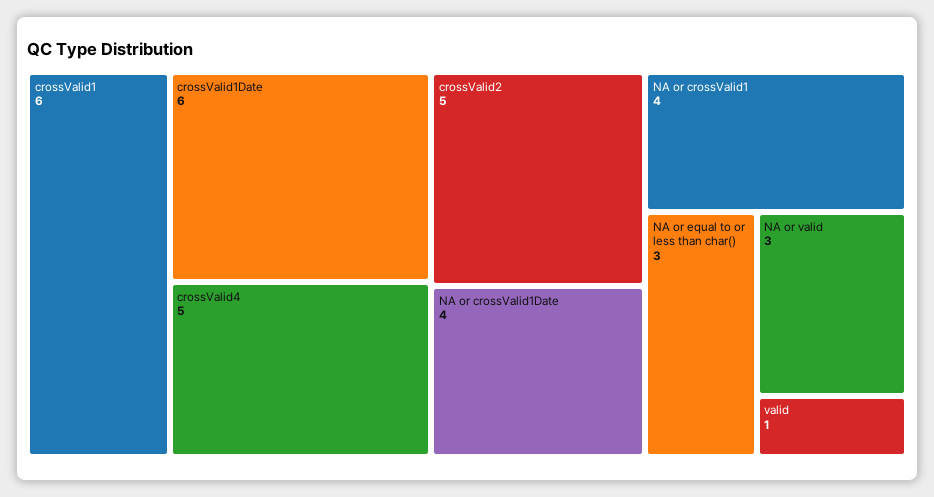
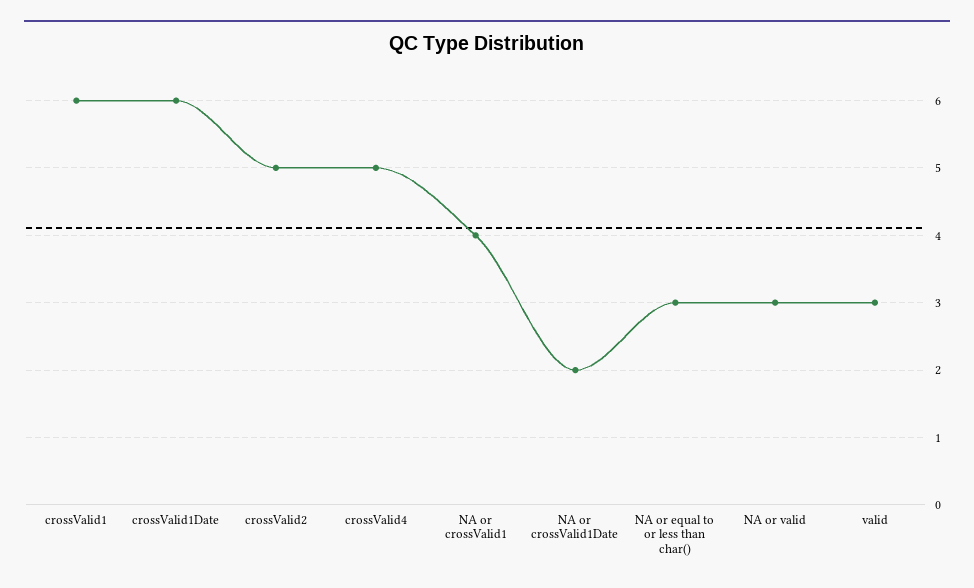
  {
    "crossValid1": 6,
    "crossValid1Date": 6,
    "crossValid4": 5,
    "crossValid2": 5,
-   "NA or crossValid1Date": 4,
+   "NA or crossValid1Date": 2,
    "NA or crossValid1": 4,
    "NA or equal to or less than char()": 3,
    "NA or valid": 3,
-   "valid": 1
+   "valid": 3
  }

